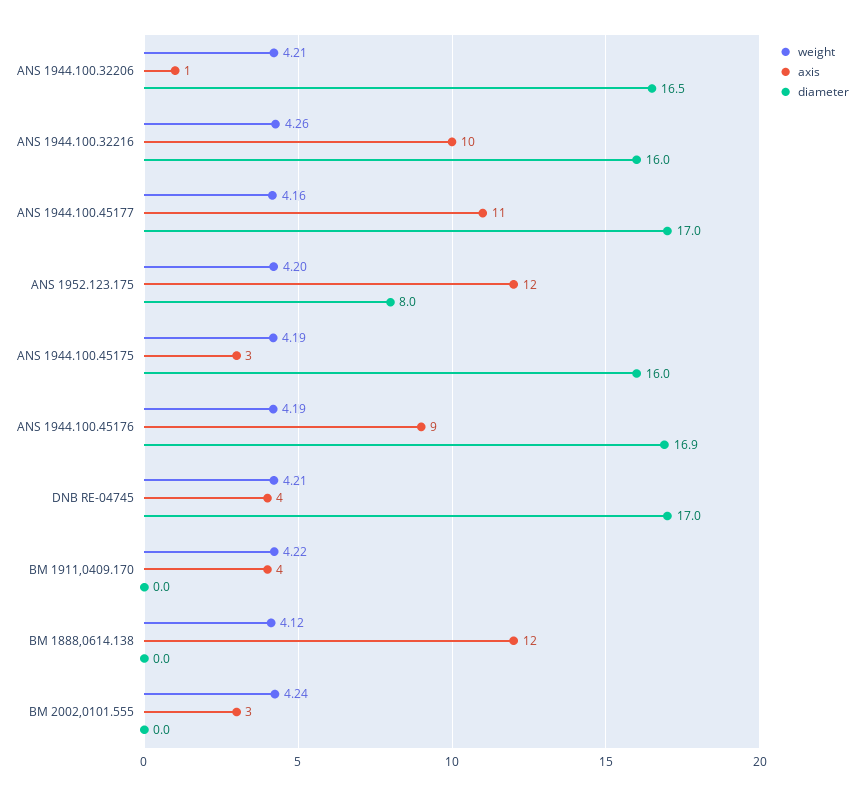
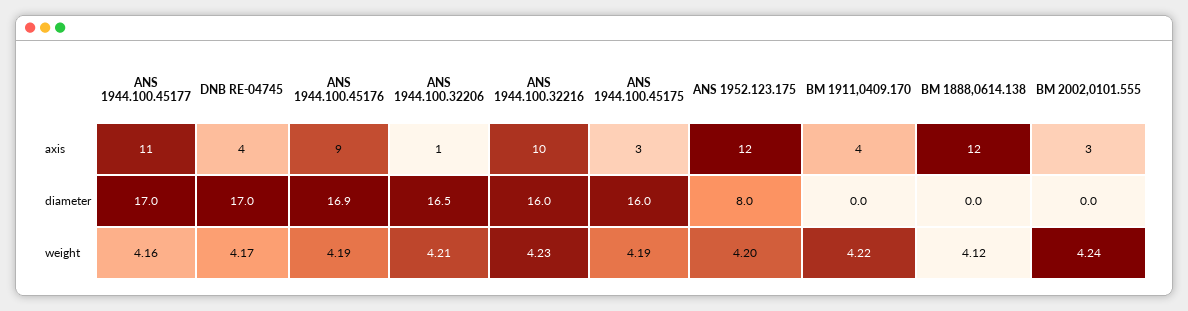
  {
    "weight": {
      "ANS 1944.100.32206": 4.21,
-     "ANS 1944.100.32216": 4.26,
+     "ANS 1944.100.32216": 4.23,
      "ANS 1944.100.45177": 4.16,
      "ANS 1952.123.175": 4.2,
      "ANS 1944.100.45175": 4.19,
      "ANS 1944.100.45176": 4.19,
-     "DNB RE-04745": 4.21,
+     "DNB RE-04745": 4.17,
      "BM 1911,0409.170": 4.22,
      "BM 1888,0614.138": 4.12,
      "BM 2002,0101.555": 4.24
    },
    "axis": {
      "ANS 1944.100.32206": 1,
      "ANS 1944.100.32216": 10,
      "ANS 1944.100.45177": 11,
      "ANS 1952.123.175": 12,
      "ANS 1944.100.45175": 3,
      "ANS 1944.100.45176": 9,
      "DNB RE-04745": 4,
      "BM 1911,0409.170": 4,
      "BM 1888,0614.138": 12,
      "BM 2002,0101.555": 3
    },
    "diameter": {
      "ANS 1944.100.32206": 16.5,
      "ANS 1944.100.32216": 16,
      "ANS 1944.100.45177": 17,
      "ANS 1952.123.175": 8,
      "ANS 1944.100.45175": 16,
      "ANS 1944.100.45176": 16.9,
      "DNB RE-04745": 17,
      "BM 1911,0409.170": 0,
      "BM 1888,0614.138": 0,
      "BM 2002,0101.555": 0
    }
  }

